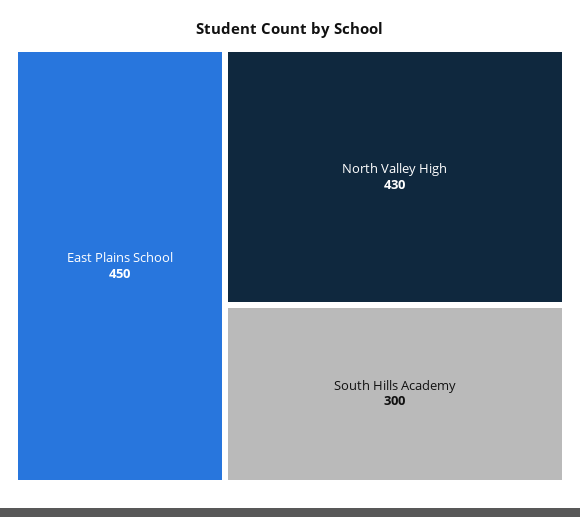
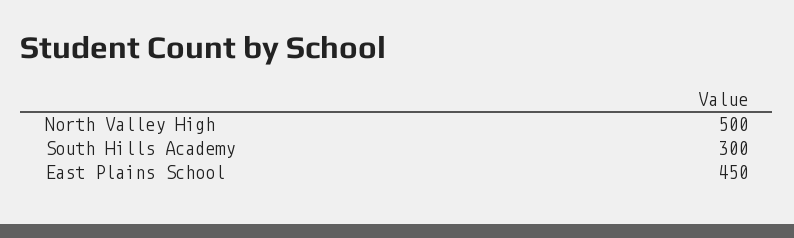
  {
    "East Plains School": 450,
-   "North Valley High": 430,
+   "North Valley High": 500,
    "South Hills Academy": 300
  }

